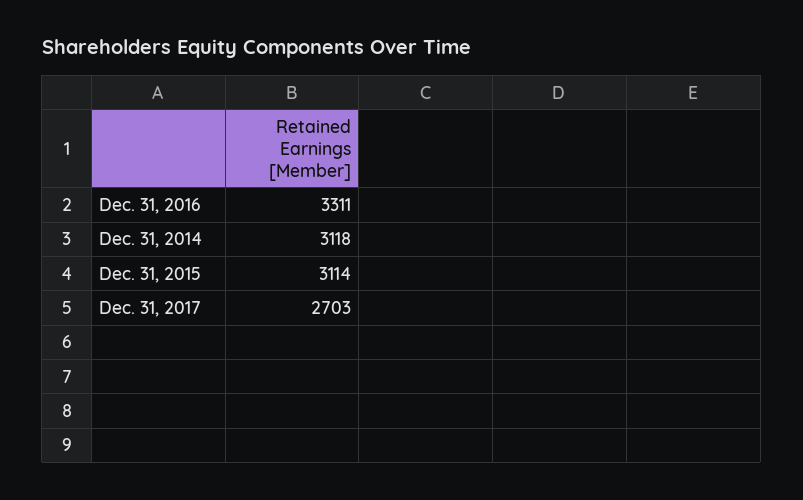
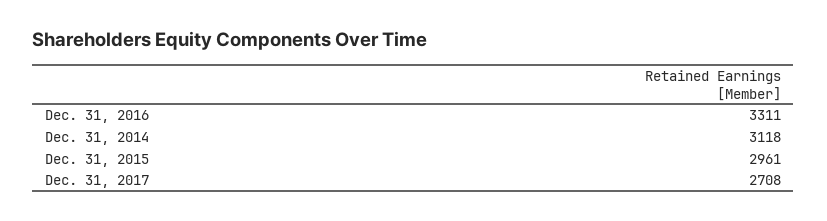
  {
    "Dec. 31, 2016": 3311,
    "Dec. 31, 2014": 3118,
-   "Dec. 31, 2015": 3114,
+   "Dec. 31, 2015": 2961,
-   "Dec. 31, 2017": 2703
+   "Dec. 31, 2017": 2708
  }

